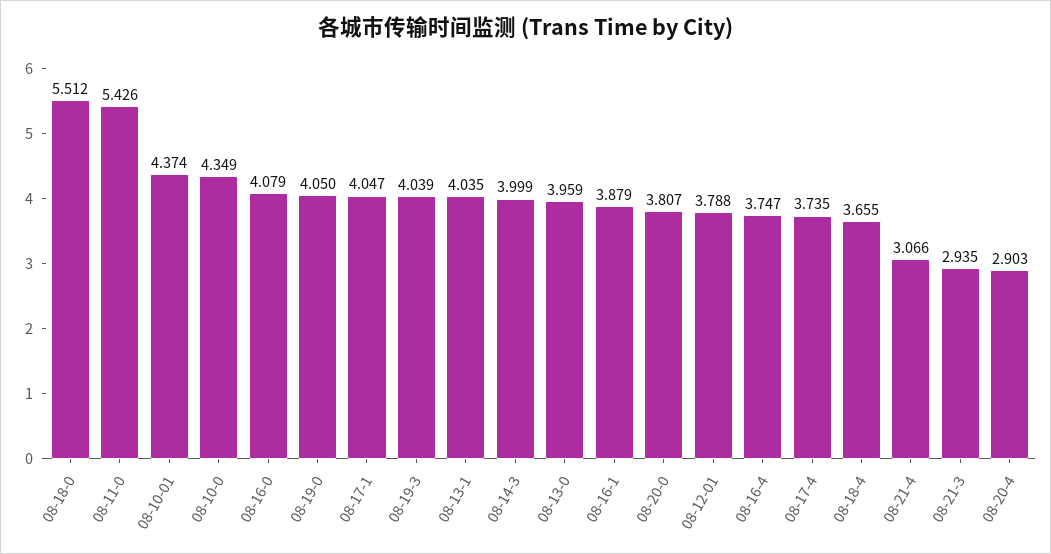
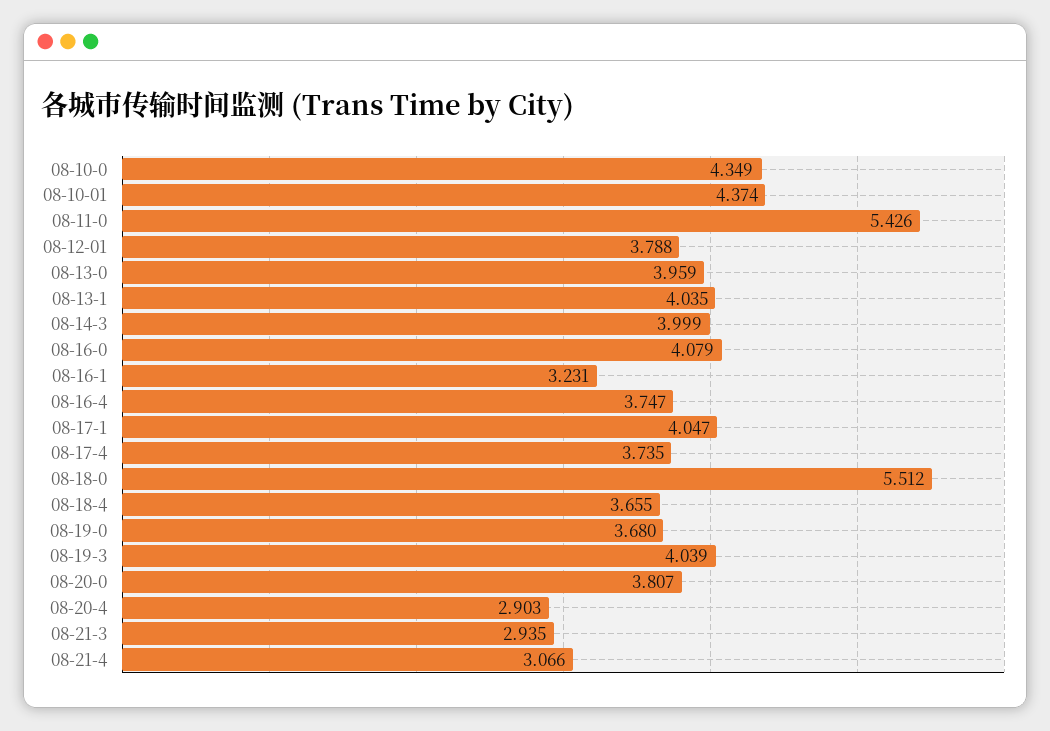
  {
    "08-18-0": 5.512,
    "08-11-0": 5.426,
    "08-10-01": 4.374,
    "08-10-0": 4.349,
    "08-16-0": 4.079,
-   "08-19-0": 4.05,
+   "08-19-0": 3.68,
    "08-17-1": 4.047,
    "08-19-3": 4.039,
    "08-13-1": 4.035,
    "08-14-3": 3.999,
    "08-13-0": 3.959,
-   "08-16-1": 3.879,
+   "08-16-1": 3.231,
    "08-20-0": 3.807,
    "08-12-01": 3.788,
    "08-16-4": 3.747,
    "08-17-4": 3.735,
    "08-18-4": 3.655,
    "08-21-4": 3.066,
    "08-21-3": 2.935,
    "08-20-4": 2.903
  }

